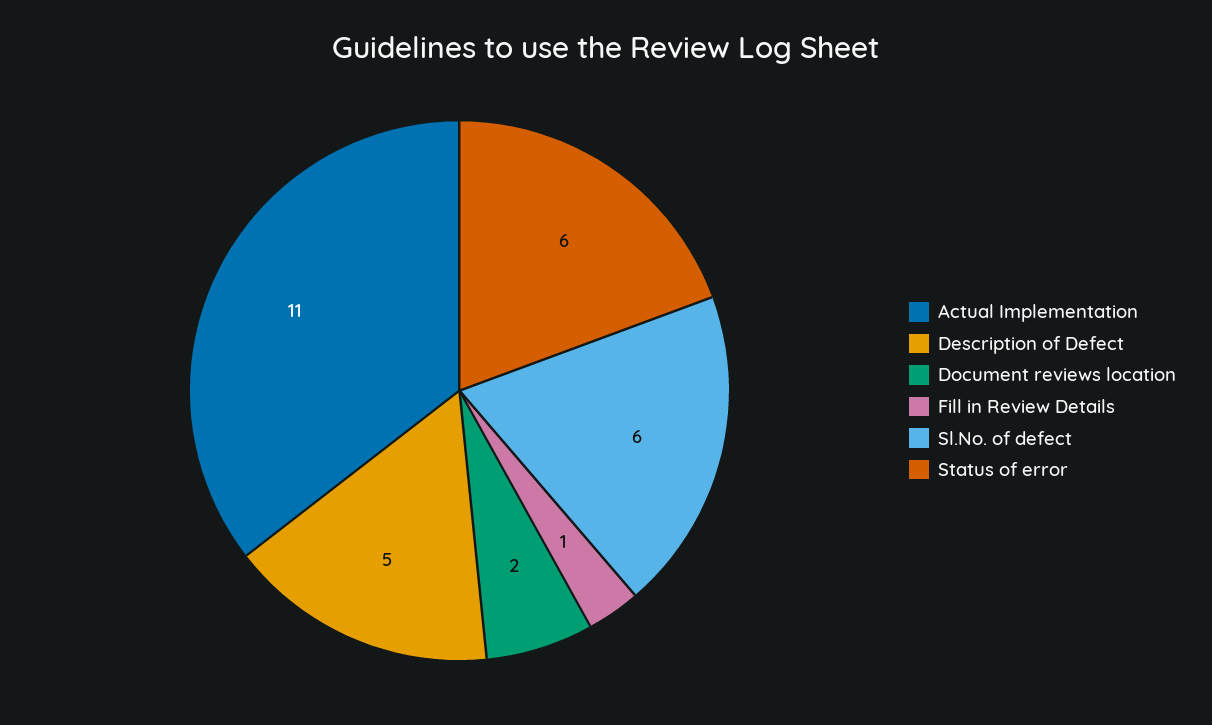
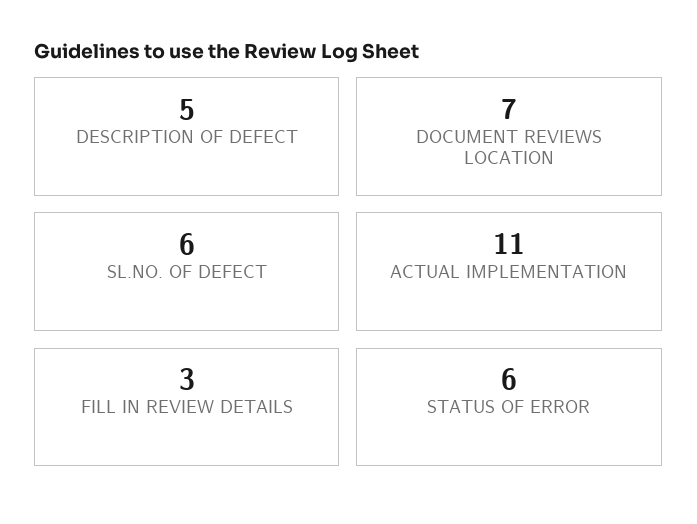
  {
    "Actual Implementation": 11,
    "Description of Defect": 5,
-   "Document reviews location": 2,
+   "Document reviews location": 7,
-   "Fill in Review Details": 1,
+   "Fill in Review Details": 3,
    "Sl.No. of defect": 6,
    "Status of error": 6
  }

